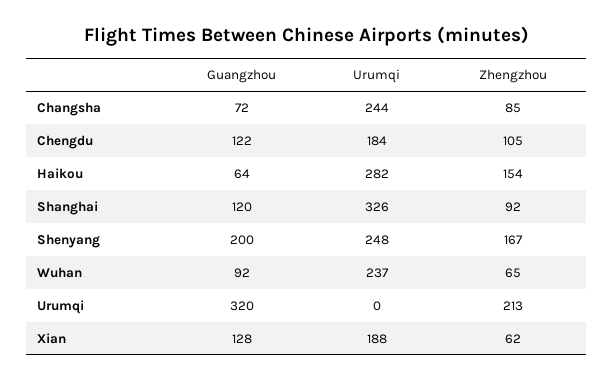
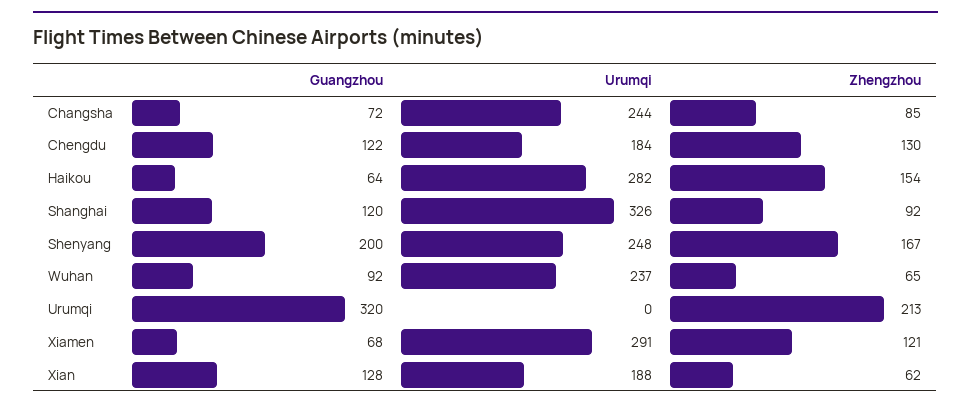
  {
    "Guangzhou": {
      "Changsha": 72,
      "Chengdu": 122,
      "Haikou": 64,
      "Shanghai": 120,
      "Shenyang": 200,
      "Wuhan": 92,
      "Urumqi": 320,
-     "Xian": 128
+     "Xian": 128,
+     "Xiamen": 68
    },
    "Urumqi": {
      "Changsha": 244,
      "Chengdu": 184,
      "Haikou": 282,
      "Shanghai": 326,
      "Shenyang": 248,
      "Wuhan": 237,
      "Urumqi": 0,
-     "Xian": 188
+     "Xian": 188,
+     "Xiamen": 291
    },
    "Zhengzhou": {
      "Changsha": 85,
-     "Chengdu": 105,
+     "Chengdu": 130,
      "Haikou": 154,
      "Shanghai": 92,
      "Shenyang": 167,
      "Wuhan": 65,
      "Urumqi": 213,
-     "Xian": 62
+     "Xian": 62,
+     "Xiamen": 121
    }
  }

